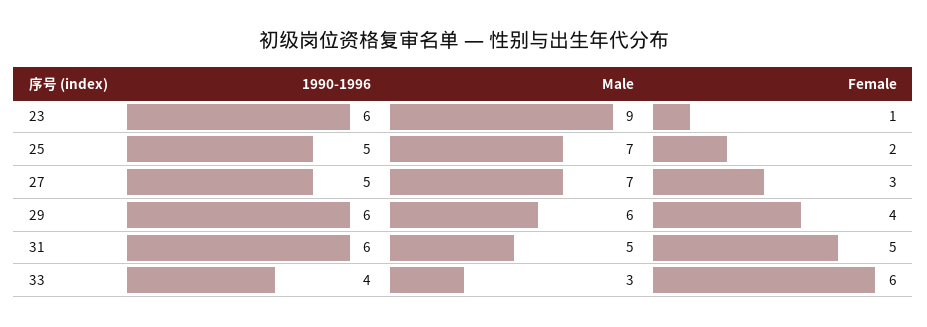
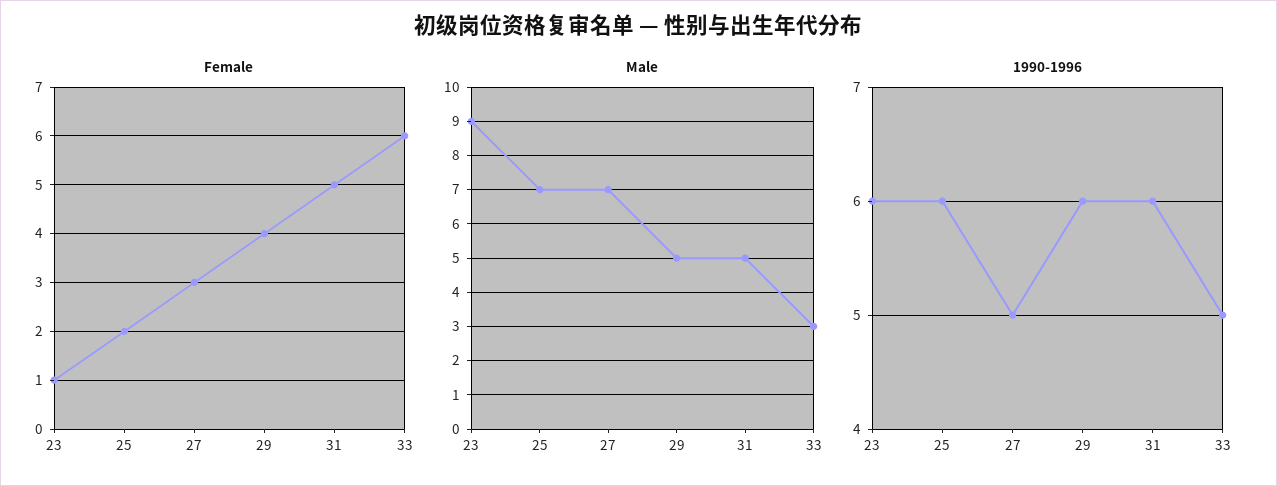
  {
    "1990-1996": {
      "23": 6,
-     "25": 5,
+     "25": 6,
      "27": 5,
      "29": 6,
      "31": 6,
-     "33": 4
+     "33": 5
    },
    "Male": {
      "23": 9,
      "25": 7,
      "27": 7,
-     "29": 6,
+     "29": 5,
      "31": 5,
      "33": 3
    },
    "Female": {
      "23": 1,
      "25": 2,
      "27": 3,
      "29": 4,
      "31": 5,
      "33": 6
    }
  }

